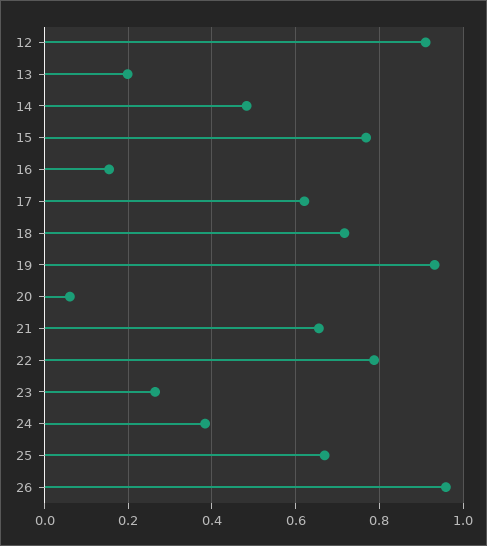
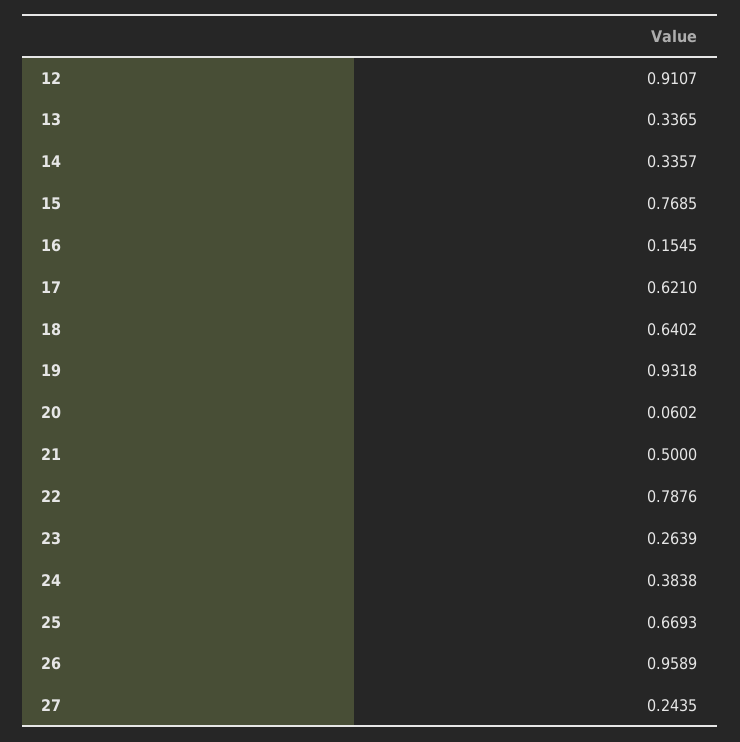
  {
    "12": 0.9107,
-   "13": 0.2,
+   "13": 0.3365,
-   "14": 0.48,
+   "14": 0.3357,
    "15": 0.7685,
    "16": 0.1545,
    "17": 0.621,
-   "18": 0.72,
+   "18": 0.6402,
    "19": 0.9318,
    "20": 0.0602,
-   "21": 0.66,
+   "21": 0.5,
    "22": 0.7876,
    "23": 0.2639,
    "24": 0.3838,
    "25": 0.6693,
-   "26": 0.9589
+   "26": 0.9589,
+   "27": 0.2435
  }

